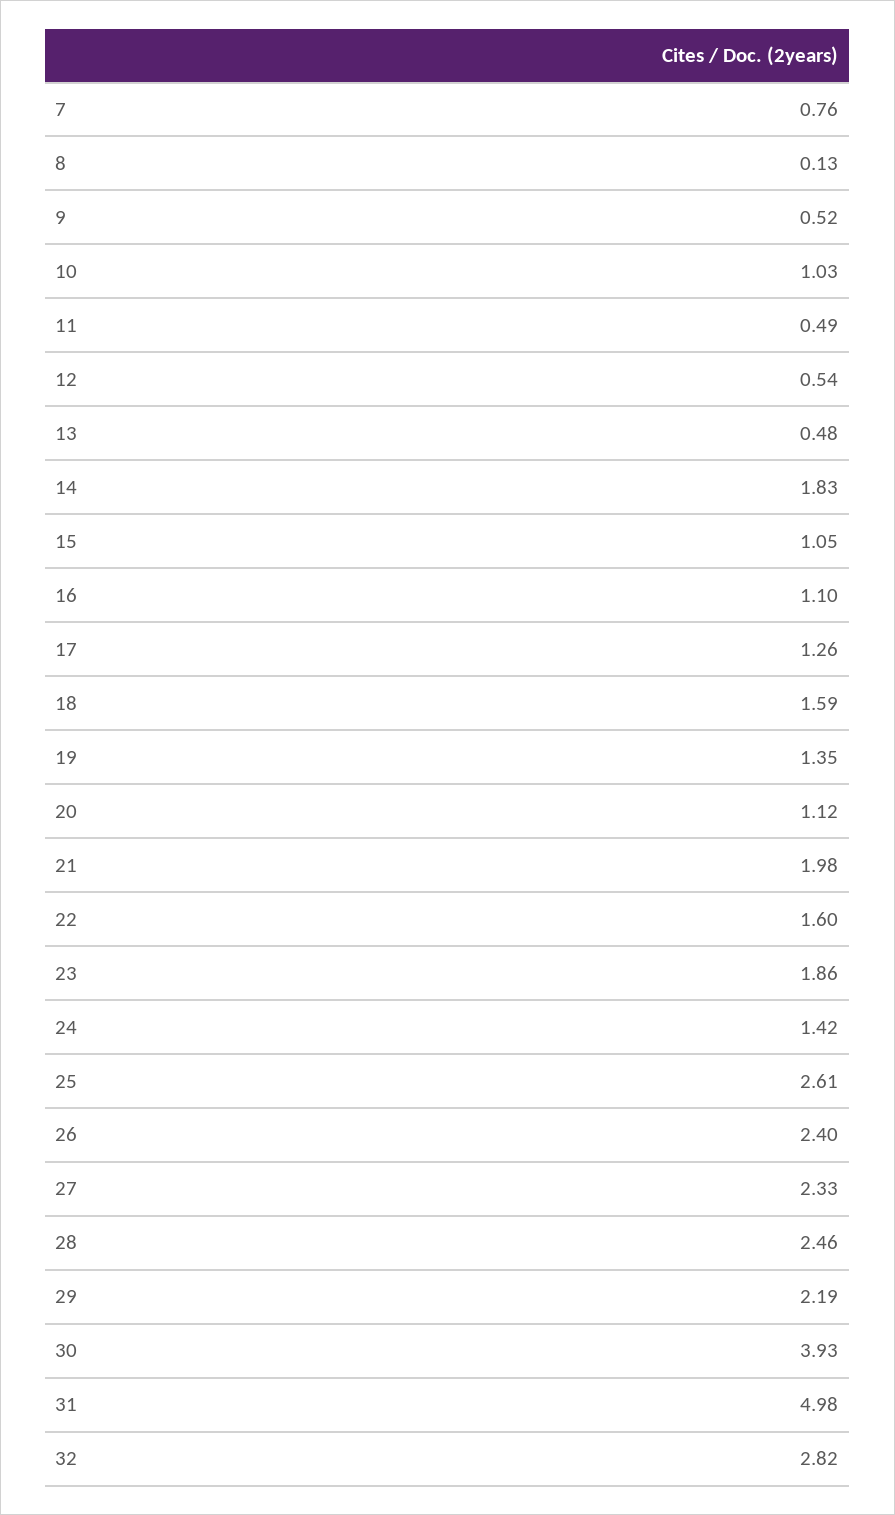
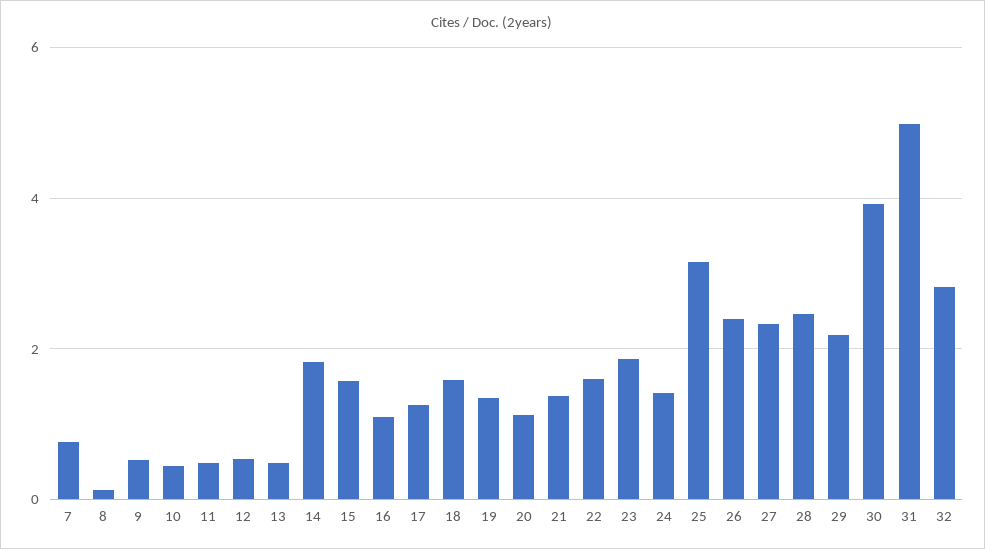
  {
    "7": 0.76,
    "8": 0.13,
    "9": 0.52,
-   "10": 1.03,
+   "10": 0.4,
    "11": 0.49,
    "12": 0.54,
    "13": 0.48,
    "14": 1.83,
-   "15": 1.05,
+   "15": 1.6,
    "16": 1.1,
    "17": 1.26,
    "18": 1.59,
    "19": 1.35,
    "20": 1.12,
-   "21": 1.98,
+   "21": 1.4,
    "22": 1.6,
    "23": 1.86,
    "24": 1.42,
-   "25": 2.61,
+   "25": 3.2,
    "26": 2.4,
    "27": 2.33,
    "28": 2.46,
    "29": 2.19,
    "30": 3.93,
    "31": 4.98,
    "32": 2.82
  }

